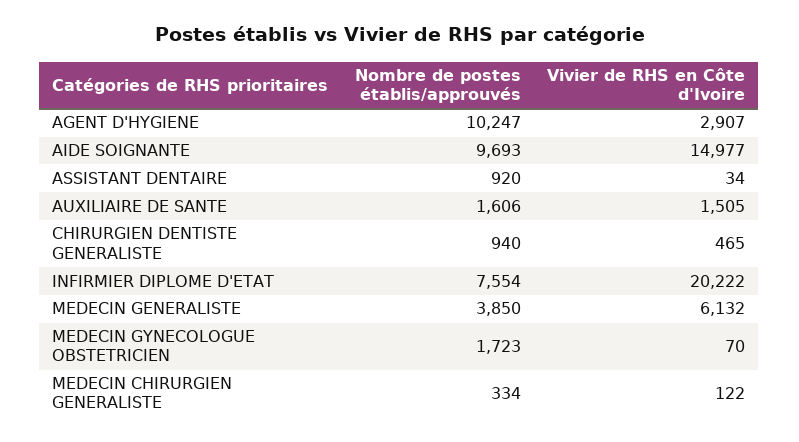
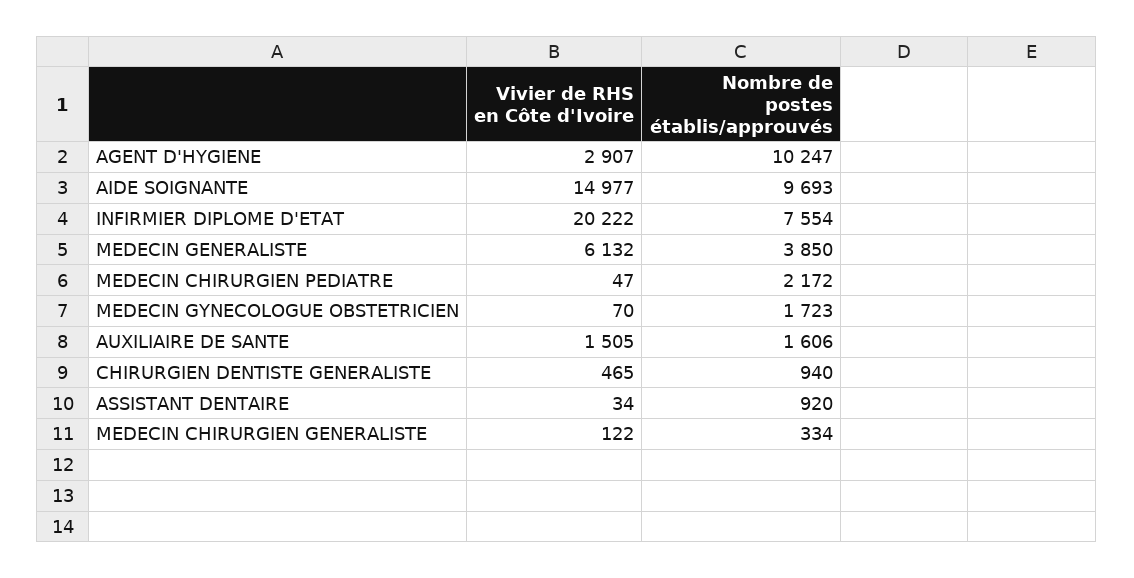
  {
    "Nombre de postes établis/approuvés": {
      "AGENT D'HYGIENE": 10247,
      "AIDE SOIGNANTE": 9693,
      "ASSISTANT DENTAIRE": 920,
      "AUXILIAIRE DE SANTE": 1606,
      "CHIRURGIEN DENTISTE GENERALISTE": 940,
      "INFIRMIER DIPLOME D'ETAT": 7554,
      "MEDECIN GENERALISTE": 3850,
      "MEDECIN GYNECOLOGUE OBSTETRICIEN": 1723,
-     "MEDECIN CHIRURGIEN GENERALISTE": 334
+     "MEDECIN CHIRURGIEN GENERALISTE": 334,
+     "MEDECIN CHIRURGIEN PEDIATRE": 2172
    },
    "Vivier de RHS en Côte d'Ivoire": {
      "AGENT D'HYGIENE": 2907,
      "AIDE SOIGNANTE": 14977,
      "ASSISTANT DENTAIRE": 34,
      "AUXILIAIRE DE SANTE": 1505,
      "CHIRURGIEN DENTISTE GENERALISTE": 465,
      "INFIRMIER DIPLOME D'ETAT": 20222,
      "MEDECIN GENERALISTE": 6132,
      "MEDECIN GYNECOLOGUE OBSTETRICIEN": 70,
-     "MEDECIN CHIRURGIEN GENERALISTE": 122
+     "MEDECIN CHIRURGIEN GENERALISTE": 122,
+     "MEDECIN CHIRURGIEN PEDIATRE": 47
    }
  }

